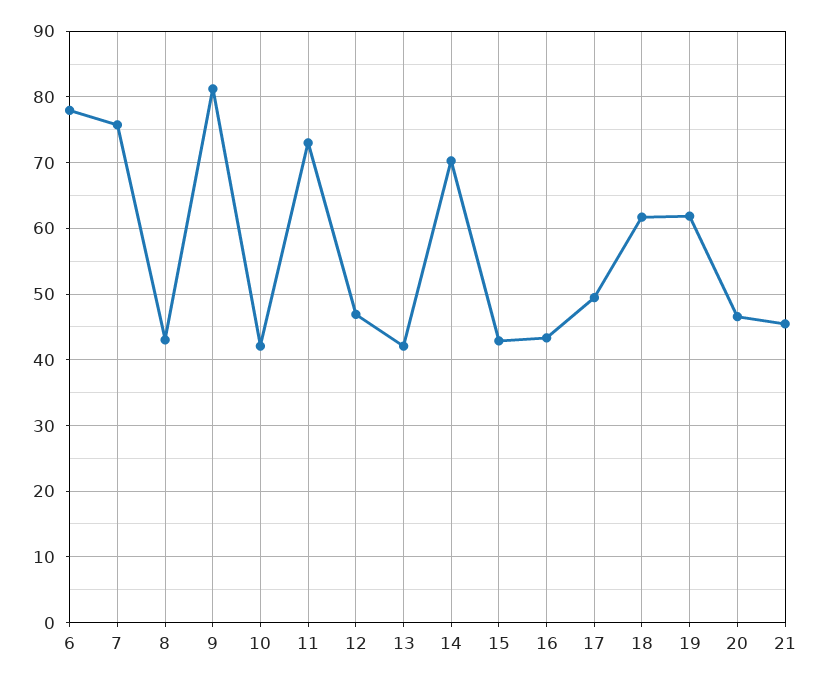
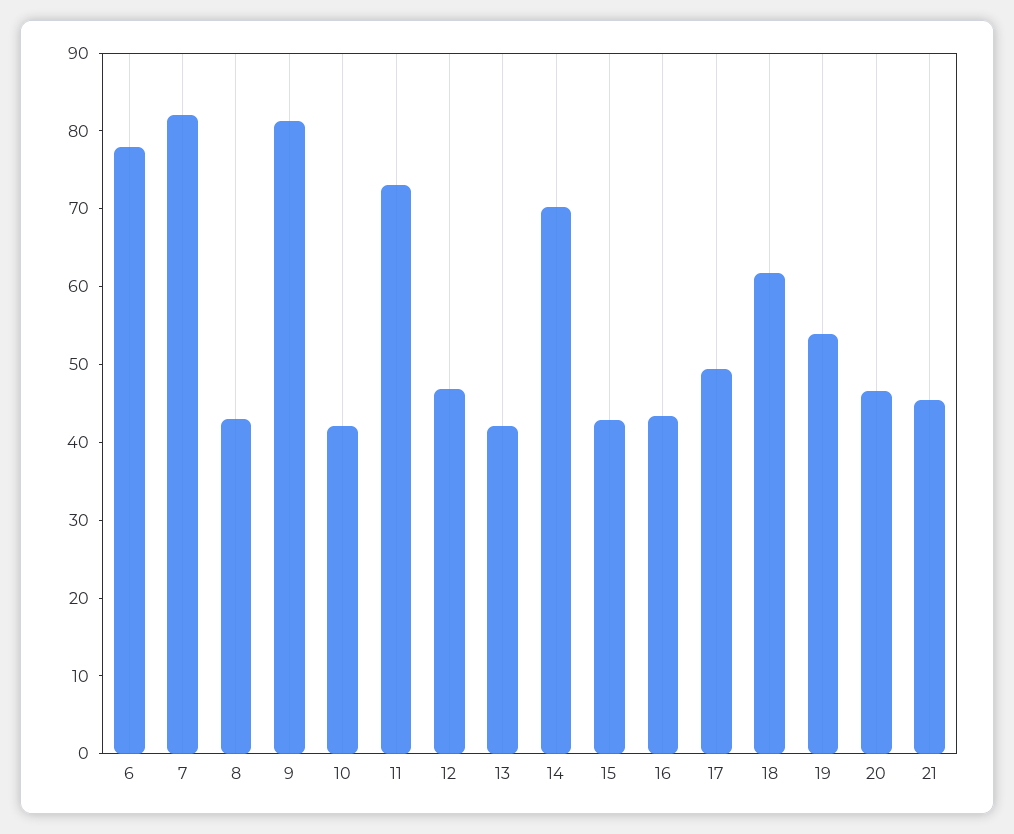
  {
    "6": 78,
-   "7": 76,
+   "7": 82,
    "8": 43,
    "9": 81,
    "10": 42,
    "11": 73,
    "12": 47,
    "13": 42,
    "14": 70,
    "15": 43,
    "16": 43,
    "17": 49,
    "18": 62,
-   "19": 62,
+   "19": 54,
    "20": 47,
    "21": 45
  }

